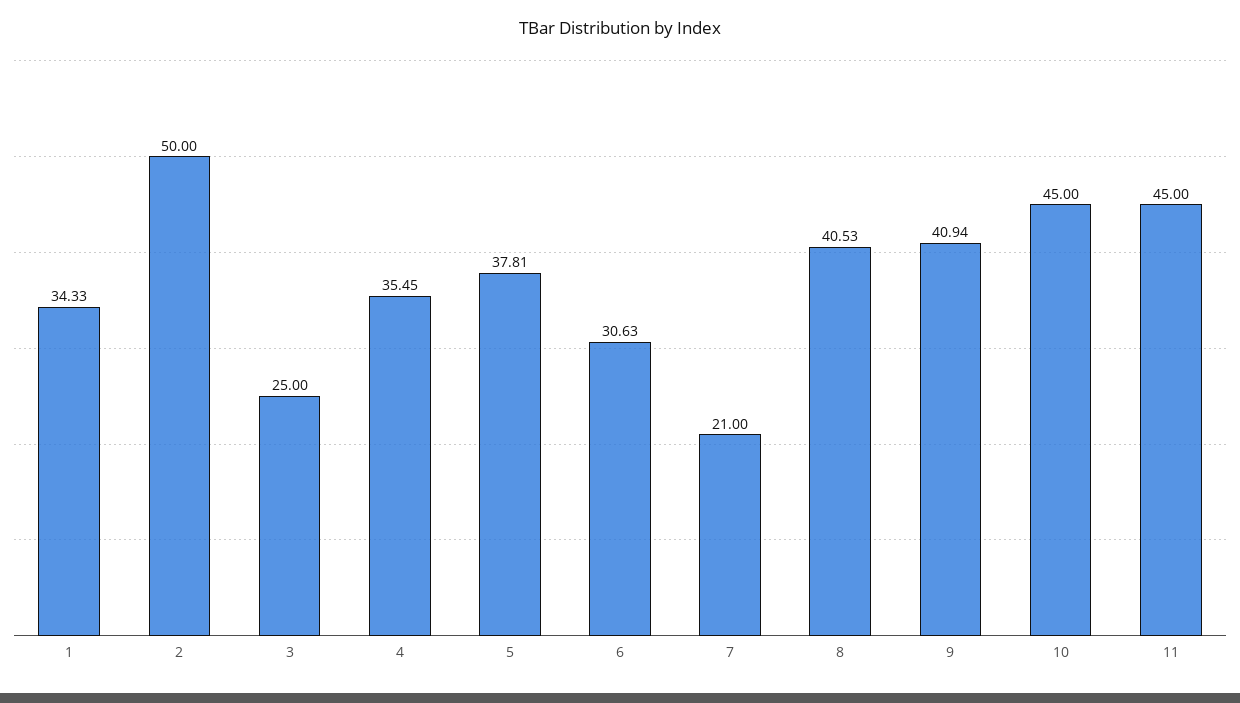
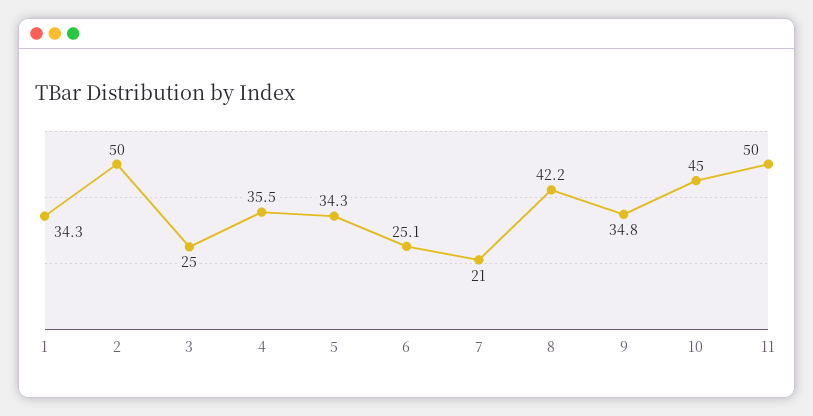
  {
    "1": 34.33,
    "2": 50,
    "3": 25,
    "4": 35.45,
-   "5": 37.81,
+   "5": 34.3,
-   "6": 30.63,
+   "6": 25.1,
    "7": 21,
-   "8": 40.53,
+   "8": 42.2,
-   "9": 40.94,
+   "9": 34.8,
    "10": 45,
-   "11": 45
+   "11": 50
  }

